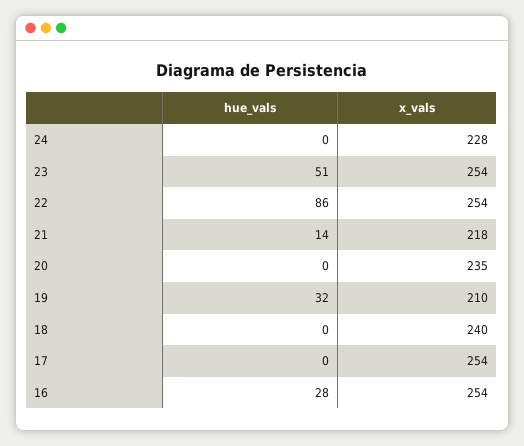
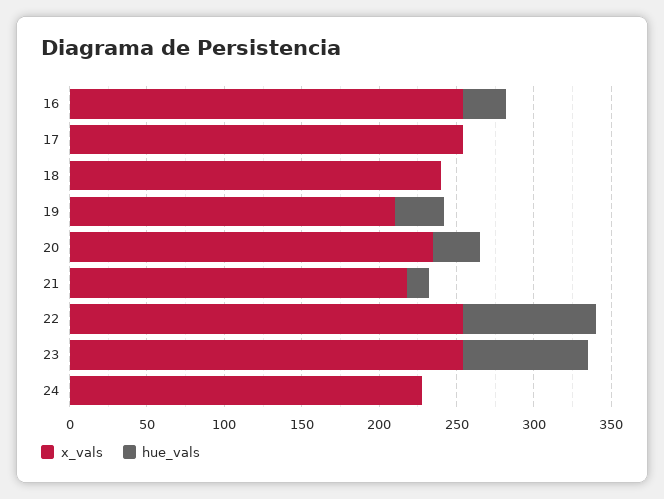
  {
    "hue_vals": {
      "24": 0,
-     "23": 51,
+     "23": 80,
      "22": 86,
      "21": 14,
-     "20": 0,
+     "20": 30,
      "19": 32,
      "18": 0,
      "17": 0,
      "16": 28
    },
    "x_vals": {
      "24": 228,
      "23": 254,
      "22": 254,
      "21": 218,
      "20": 235,
      "19": 210,
      "18": 240,
      "17": 254,
      "16": 254
    }
  }

